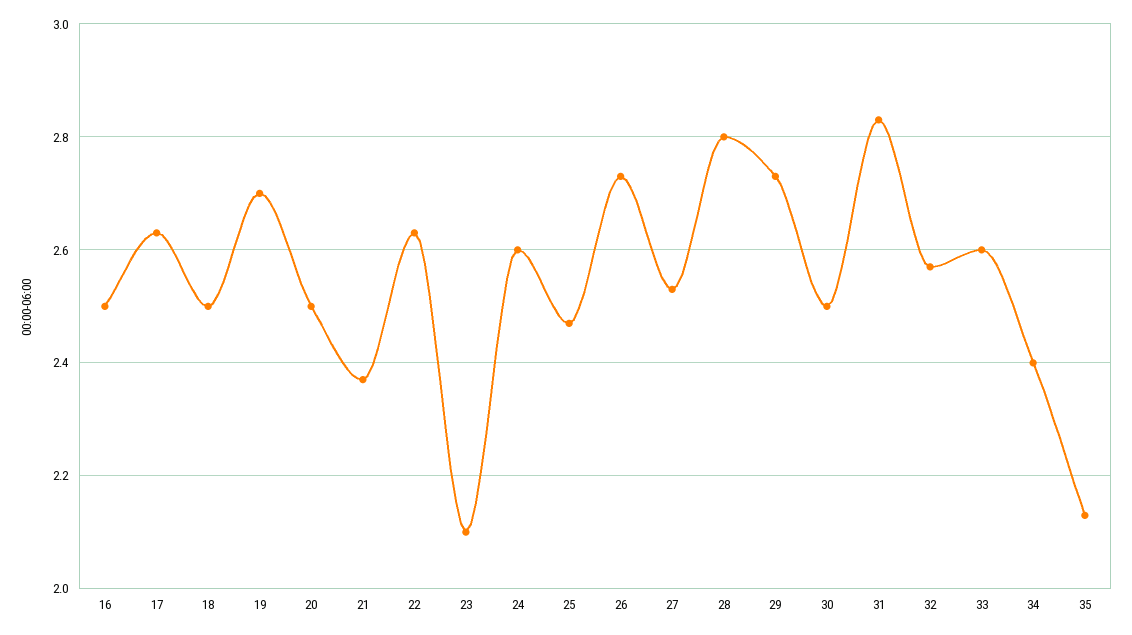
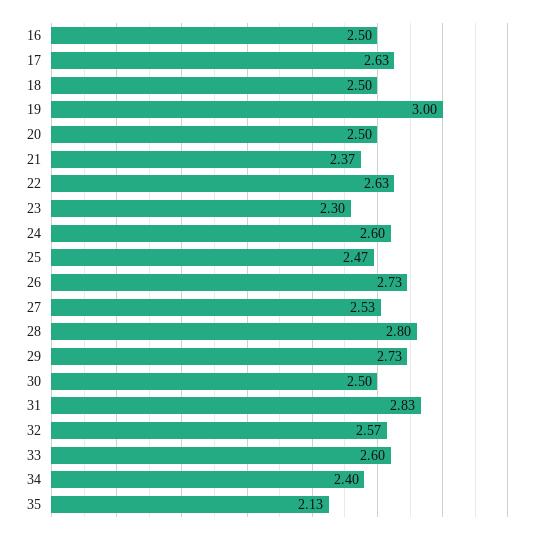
  {
    "16": 2.5,
    "17": 2.63,
    "18": 2.5,
-   "19": 2.7,
+   "19": 3,
    "20": 2.5,
    "21": 2.37,
    "22": 2.63,
-   "23": 2.1,
+   "23": 2.3,
    "24": 2.6,
    "25": 2.47,
    "26": 2.73,
    "27": 2.53,
    "28": 2.8,
    "29": 2.73,
    "30": 2.5,
    "31": 2.83,
    "32": 2.57,
    "33": 2.6,
    "34": 2.4,
    "35": 2.13
  }

